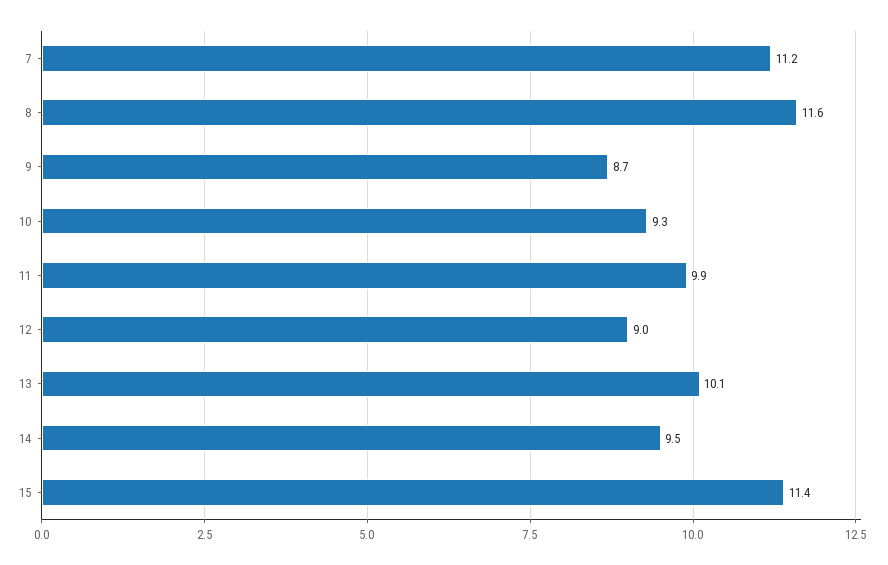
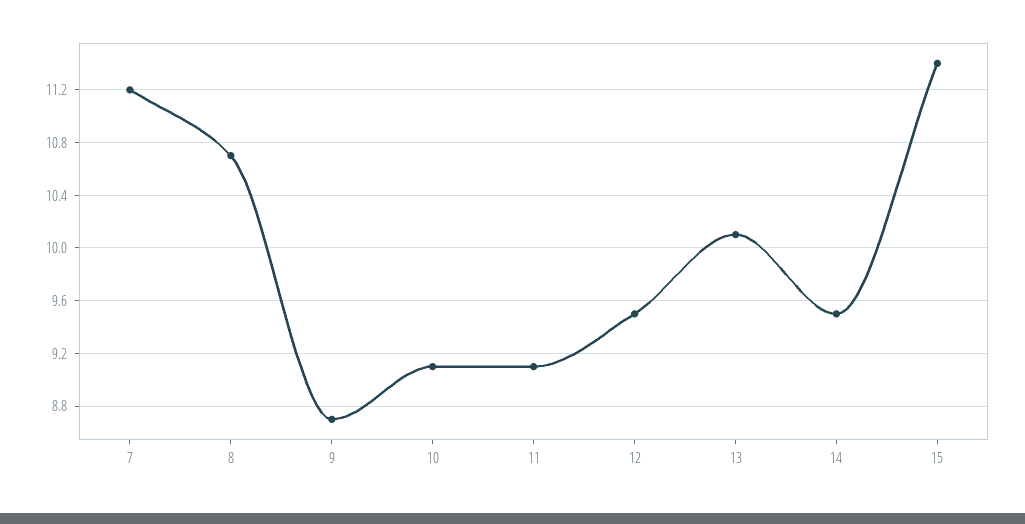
  {
    "7": 11.2,
-   "8": 11.6,
+   "8": 10.7,
    "9": 8.7,
-   "10": 9.3,
+   "10": 9.1,
-   "11": 9.9,
+   "11": 9.1,
-   "12": 9,
+   "12": 9.5,
    "13": 10.1,
    "14": 9.5,
    "15": 11.4
  }

